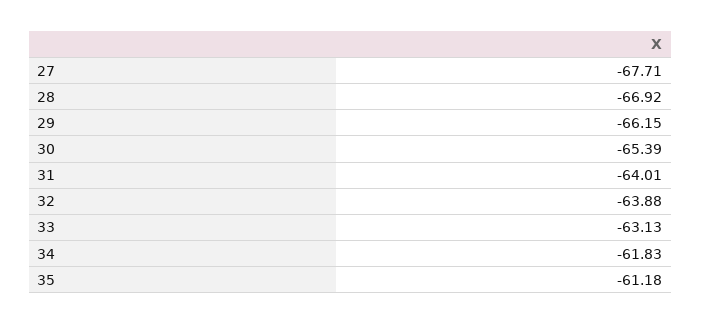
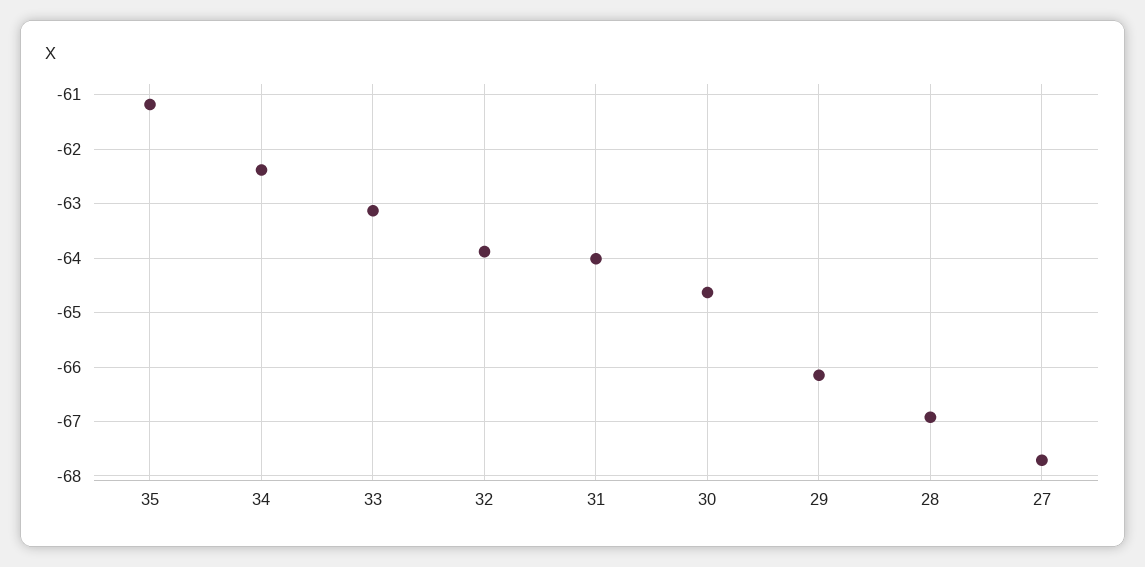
  {
    "27": -67.71,
    "28": -66.92,
    "29": -66.15,
-   "30": -65.39,
+   "30": -64.6,
    "31": -64.01,
    "32": -63.88,
    "33": -63.13,
-   "34": -61.83,
+   "34": -62.4,
    "35": -61.18
  }

